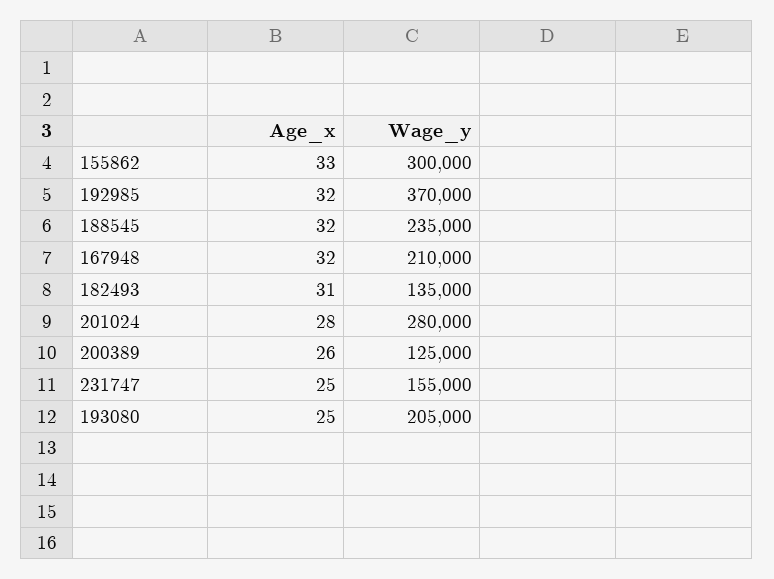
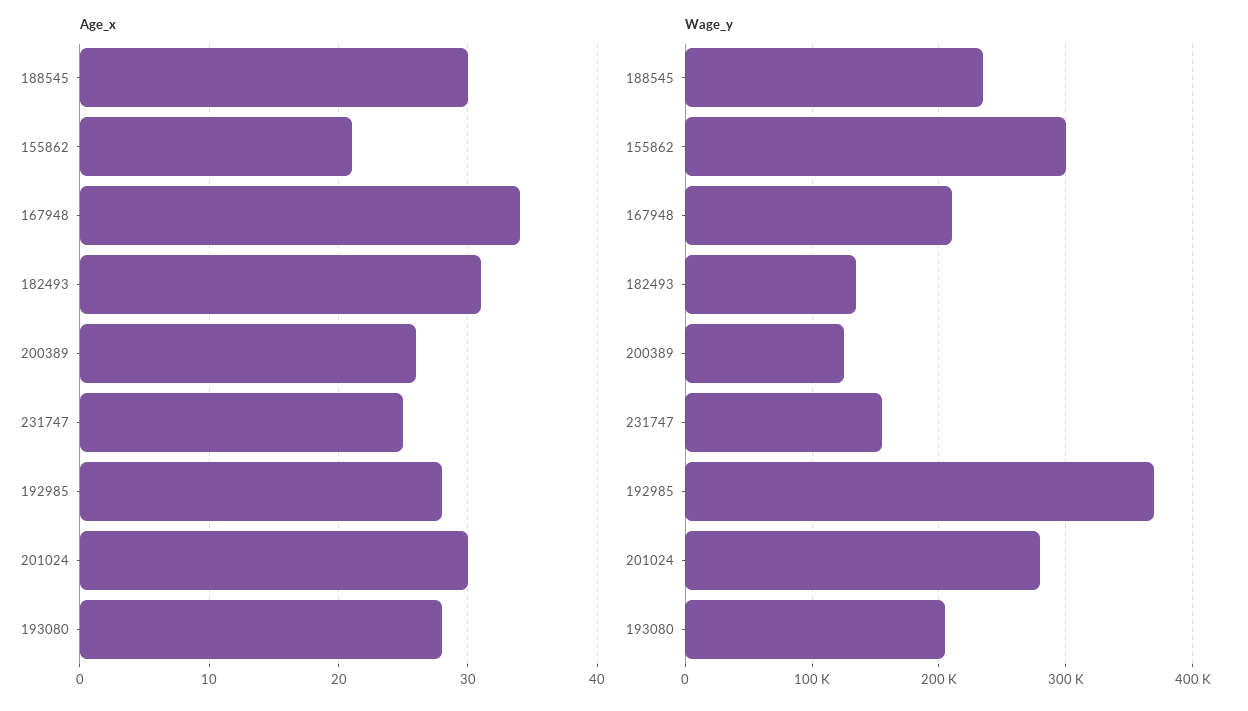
  {
    "Age_x": {
-     "155862": 33,
+     "155862": 21,
-     "192985": 32,
+     "192985": 28,
-     "188545": 32,
+     "188545": 30,
-     "167948": 32,
+     "167948": 34,
      "182493": 31,
-     "201024": 28,
+     "201024": 30,
      "200389": 26,
      "231747": 25,
-     "193080": 25
+     "193080": 28
    },
    "Wage_y": {
      "155862": 300000,
      "192985": 370000,
      "188545": 235000,
      "167948": 210000,
      "182493": 135000,
      "201024": 280000,
      "200389": 125000,
      "231747": 155000,
      "193080": 205000
    }
  }

